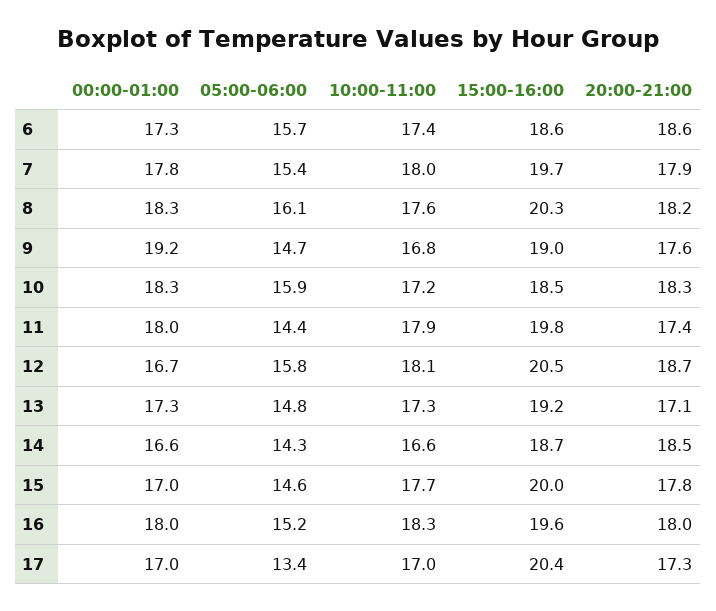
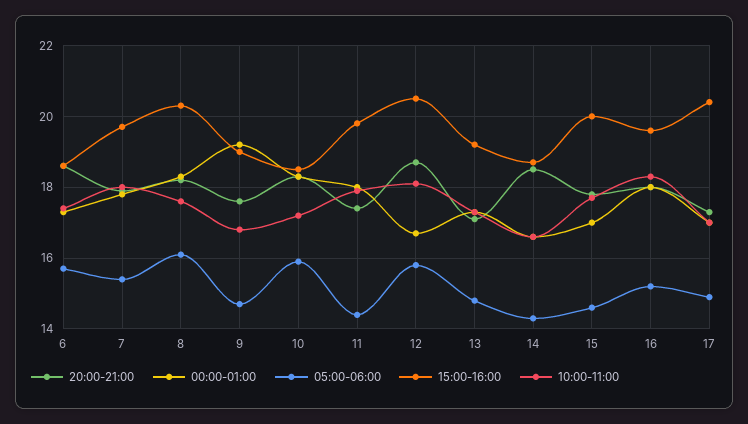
  {
    "00:00-01:00": {
      "6": 17.3,
      "7": 17.8,
      "8": 18.3,
      "9": 19.2,
      "10": 18.3,
      "11": 18,
      "12": 16.7,
      "13": 17.3,
      "14": 16.6,
      "15": 17,
      "16": 18,
      "17": 17
    },
    "05:00-06:00": {
      "6": 15.7,
      "7": 15.4,
      "8": 16.1,
      "9": 14.7,
      "10": 15.9,
      "11": 14.4,
      "12": 15.8,
      "13": 14.8,
      "14": 14.3,
      "15": 14.6,
      "16": 15.2,
-     "17": 13.4
+     "17": 15
    },
    "10:00-11:00": {
      "6": 17.4,
      "7": 18,
      "8": 17.6,
      "9": 16.8,
      "10": 17.2,
      "11": 17.9,
      "12": 18.1,
      "13": 17.3,
      "14": 16.6,
      "15": 17.7,
      "16": 18.3,
      "17": 17
    },
    "15:00-16:00": {
      "6": 18.6,
      "7": 19.7,
      "8": 20.3,
      "9": 19,
      "10": 18.5,
      "11": 19.8,
      "12": 20.5,
      "13": 19.2,
      "14": 18.7,
      "15": 20,
      "16": 19.6,
      "17": 20.4
    },
    "20:00-21:00": {
      "6": 18.6,
      "7": 17.9,
      "8": 18.2,
      "9": 17.6,
      "10": 18.3,
      "11": 17.4,
      "12": 18.7,
      "13": 17.1,
      "14": 18.5,
      "15": 17.8,
      "16": 18,
      "17": 17.3
    }
  }

